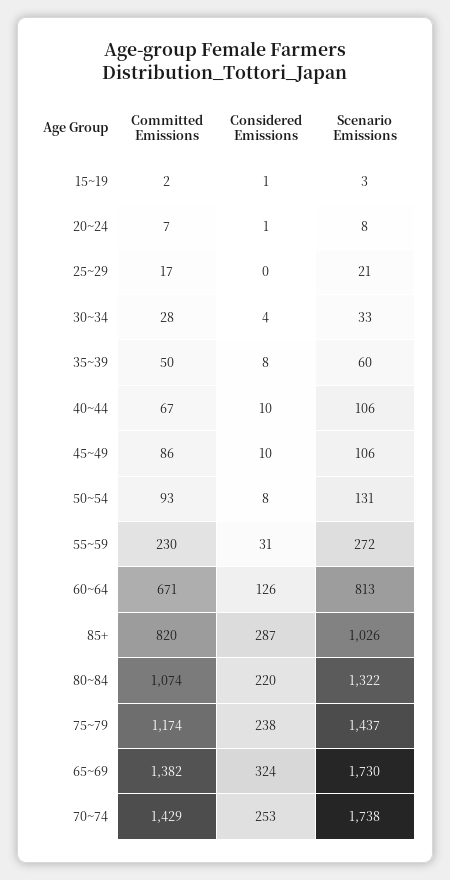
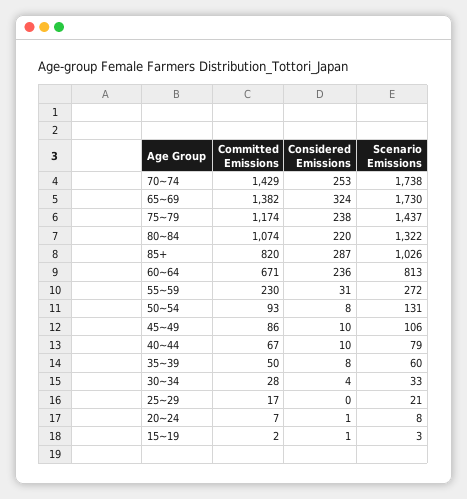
  {
    "Committed Emissions": {
      "15~19": 2,
      "20~24": 7,
      "25~29": 17,
      "30~34": 28,
      "35~39": 50,
      "40~44": 67,
      "45~49": 86,
      "50~54": 93,
      "55~59": 230,
      "60~64": 671,
      "85+": 820,
      "80~84": 1074,
      "75~79": 1174,
      "65~69": 1382,
      "70~74": 1429
    },
    "Considered Emissions": {
      "15~19": 1,
      "20~24": 1,
      "25~29": 0,
      "30~34": 4,
      "35~39": 8,
      "40~44": 10,
      "45~49": 10,
      "50~54": 8,
      "55~59": 31,
-     "60~64": 126,
+     "60~64": 236,
      "85+": 287,
      "80~84": 220,
      "75~79": 238,
      "65~69": 324,
      "70~74": 253
    },
    "Scenario Emissions": {
      "15~19": 3,
      "20~24": 8,
      "25~29": 21,
      "30~34": 33,
      "35~39": 60,
-     "40~44": 106,
+     "40~44": 79,
      "45~49": 106,
      "50~54": 131,
      "55~59": 272,
      "60~64": 813,
      "85+": 1026,
      "80~84": 1322,
      "75~79": 1437,
      "65~69": 1730,
      "70~74": 1738
    }
  }

